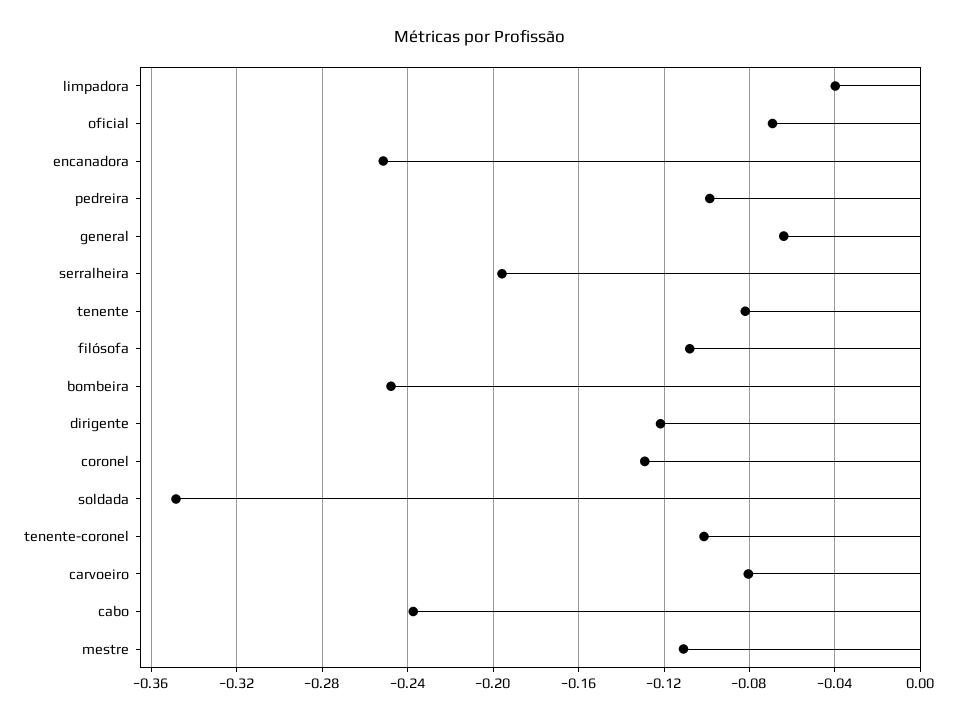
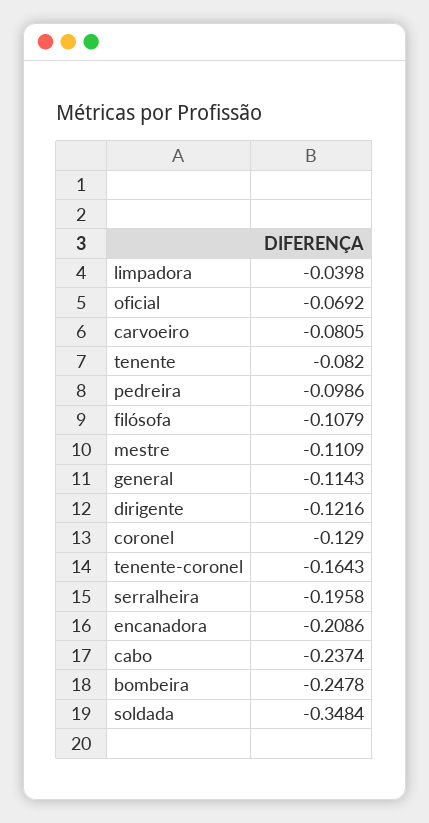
  {
    "limpadora": -0.0398,
    "oficial": -0.0692,
-   "encanadora": -0.25,
+   "encanadora": -0.2086,
    "pedreira": -0.0986,
-   "general": -0.065,
+   "general": -0.1143,
    "serralheira": -0.1958,
    "tenente": -0.082,
    "filósofa": -0.1079,
    "bombeira": -0.2478,
    "dirigente": -0.1216,
    "coronel": -0.129,
    "soldada": -0.3484,
-   "tenente-coronel": -0.1,
+   "tenente-coronel": -0.1643,
    "carvoeiro": -0.0805,
    "cabo": -0.2374,
    "mestre": -0.1109
  }

